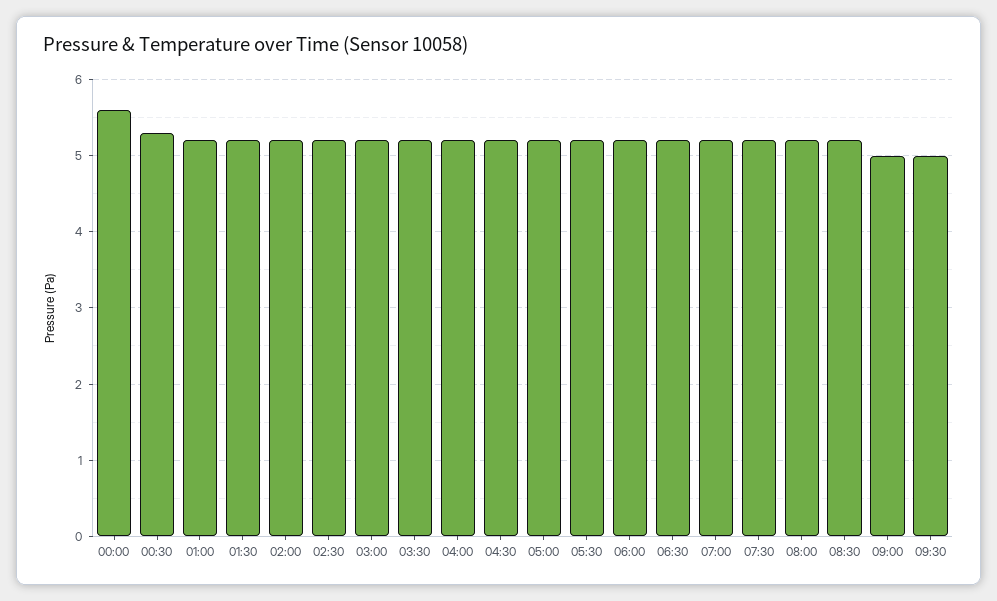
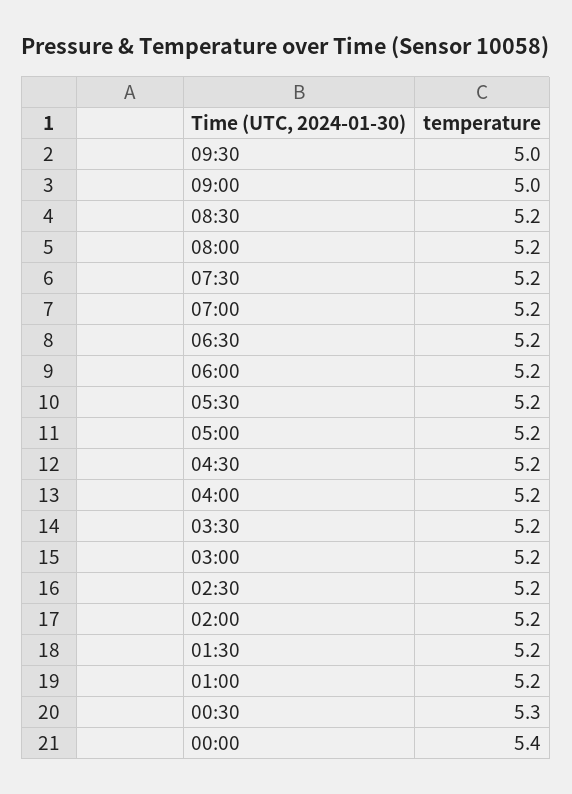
  {
-   "00:00": 5.6,
+   "00:00": 5.4,
    "00:30": 5.3,
    "01:00": 5.2,
    "01:30": 5.2,
    "02:00": 5.2,
    "02:30": 5.2,
    "03:00": 5.2,
    "03:30": 5.2,
    "04:00": 5.2,
    "04:30": 5.2,
    "05:00": 5.2,
    "05:30": 5.2,
    "06:00": 5.2,
    "06:30": 5.2,
    "07:00": 5.2,
    "07:30": 5.2,
    "08:00": 5.2,
    "08:30": 5.2,
    "09:00": 5,
    "09:30": 5
  }

